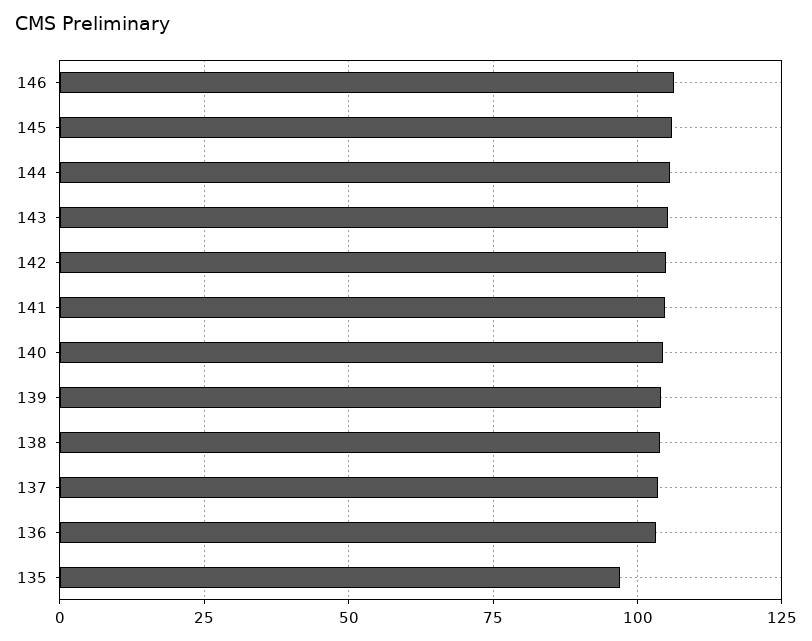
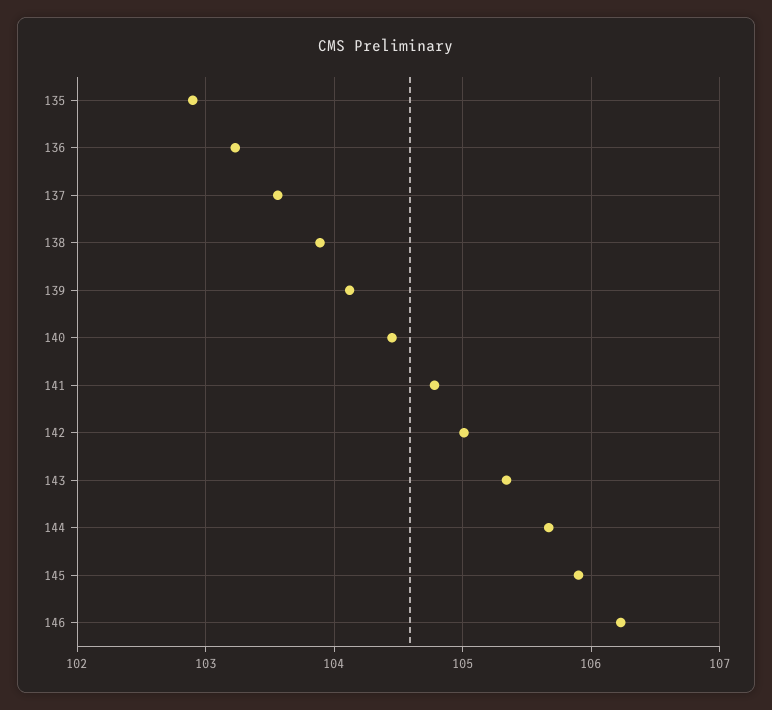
  {
    "146": 106.2,
    "145": 105.9,
    "144": 105.7,
    "143": 105.3,
    "142": 105,
    "141": 104.8,
    "140": 104.5,
    "139": 104.1,
    "138": 103.9,
    "137": 103.6,
    "136": 103.2,
-   "135": 97.5
+   "135": 102.9
  }

